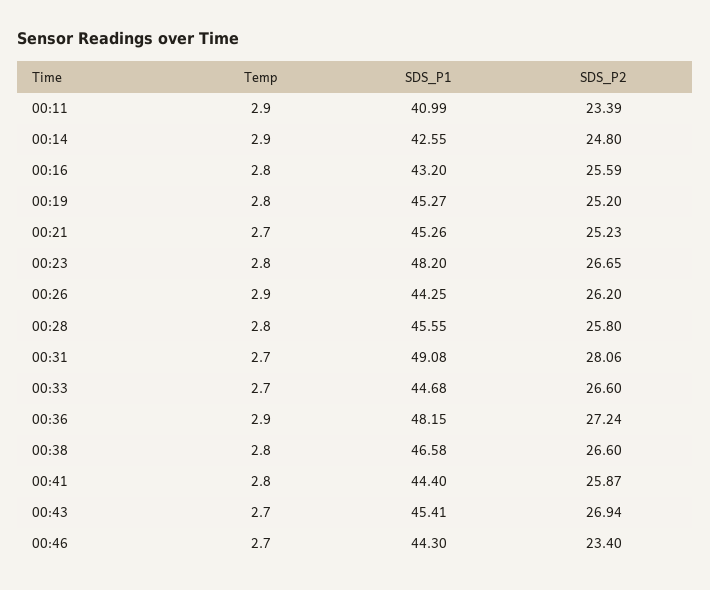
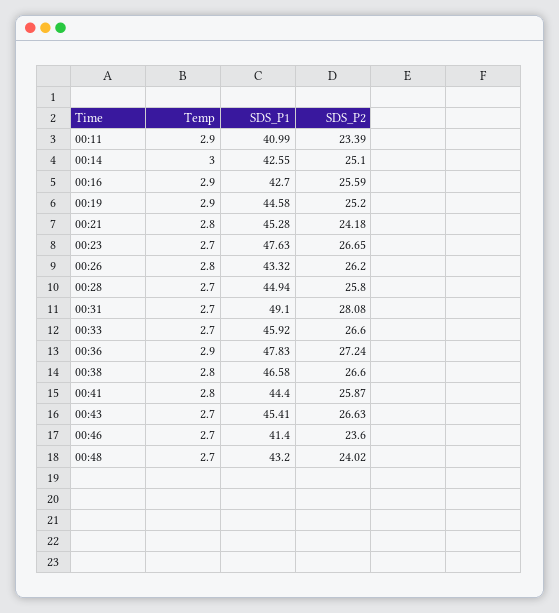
  {
    "Temp": {
      "00:11": 2.9,
-     "00:14": 2.9,
+     "00:14": 3,
-     "00:16": 2.8,
+     "00:16": 2.9,
-     "00:19": 2.8,
+     "00:19": 2.9,
-     "00:21": 2.7,
+     "00:21": 2.8,
-     "00:23": 2.8,
+     "00:23": 2.7,
-     "00:26": 2.9,
+     "00:26": 2.8,
-     "00:28": 2.8,
+     "00:28": 2.7,
      "00:31": 2.7,
      "00:33": 2.7,
      "00:36": 2.9,
      "00:38": 2.8,
      "00:41": 2.8,
      "00:43": 2.7,
-     "00:46": 2.7
+     "00:46": 2.7,
+     "00:48": 2.7
    },
    "SDS_P1": {
      "00:11": 40.99,
      "00:14": 42.55,
-     "00:16": 43.2,
+     "00:16": 42.7,
-     "00:19": 45.27,
+     "00:19": 44.58,
-     "00:21": 45.26,
+     "00:21": 45.28,
-     "00:23": 48.2,
+     "00:23": 47.63,
-     "00:26": 44.25,
+     "00:26": 43.32,
-     "00:28": 45.55,
+     "00:28": 44.94,
-     "00:31": 49.08,
+     "00:31": 49.1,
-     "00:33": 44.68,
+     "00:33": 45.92,
-     "00:36": 48.15,
+     "00:36": 47.83,
      "00:38": 46.58,
      "00:41": 44.4,
      "00:43": 45.41,
-     "00:46": 44.3
+     "00:46": 41.4,
+     "00:48": 43.2
    },
    "SDS_P2": {
      "00:11": 23.39,
-     "00:14": 24.8,
+     "00:14": 25.1,
      "00:16": 25.59,
      "00:19": 25.2,
-     "00:21": 25.23,
+     "00:21": 24.18,
      "00:23": 26.65,
      "00:26": 26.2,
      "00:28": 25.8,
-     "00:31": 28.06,
+     "00:31": 28.08,
      "00:33": 26.6,
      "00:36": 27.24,
      "00:38": 26.6,
      "00:41": 25.87,
-     "00:43": 26.94,
+     "00:43": 26.63,
-     "00:46": 23.4
+     "00:46": 23.6,
+     "00:48": 24.02
    }
  }

